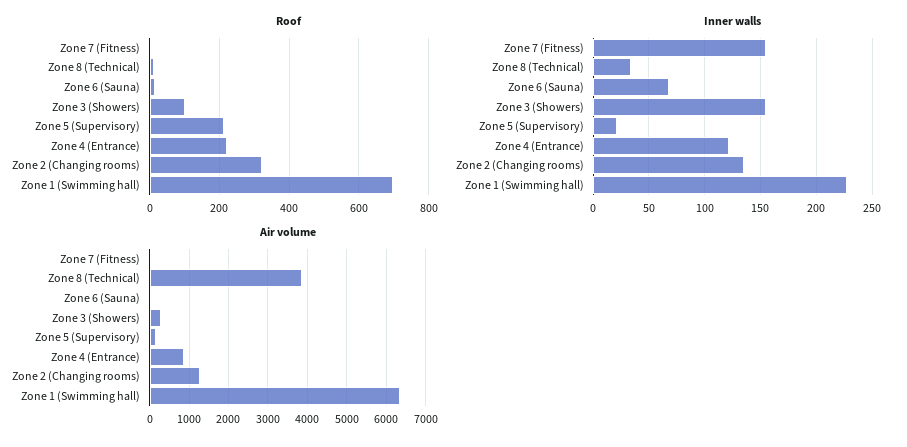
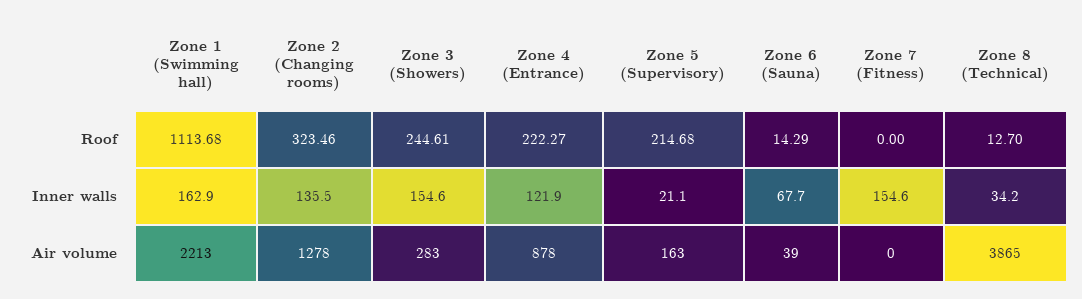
  {
    "Roof": {
      "Zone 7 (Fitness)": 0,
      "Zone 8 (Technical)": 12.7,
      "Zone 6 (Sauna)": 14.29,
-     "Zone 3 (Showers)": 100,
+     "Zone 3 (Showers)": 244.61,
      "Zone 5 (Supervisory)": 214.68,
      "Zone 4 (Entrance)": 222.27,
      "Zone 2 (Changing rooms)": 323.46,
-     "Zone 1 (Swimming hall)": 700
+     "Zone 1 (Swimming hall)": 1113.68
    },
    "Inner walls": {
      "Zone 7 (Fitness)": 154.6,
      "Zone 8 (Technical)": 34.2,
      "Zone 6 (Sauna)": 67.7,
      "Zone 3 (Showers)": 154.6,
      "Zone 5 (Supervisory)": 21.1,
      "Zone 4 (Entrance)": 121.9,
      "Zone 2 (Changing rooms)": 135.5,
-     "Zone 1 (Swimming hall)": 230
+     "Zone 1 (Swimming hall)": 162.9
    },
    "Air volume": {
      "Zone 7 (Fitness)": 0,
      "Zone 8 (Technical)": 3865,
      "Zone 6 (Sauna)": 39,
      "Zone 3 (Showers)": 283,
      "Zone 5 (Supervisory)": 163,
      "Zone 4 (Entrance)": 878,
      "Zone 2 (Changing rooms)": 1278,
-     "Zone 1 (Swimming hall)": 6400
+     "Zone 1 (Swimming hall)": 2213
    }
  }

